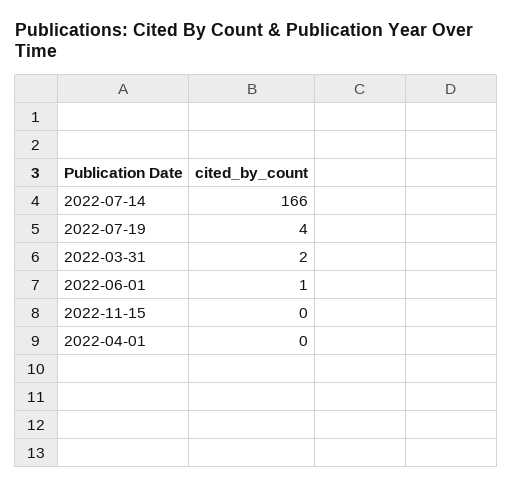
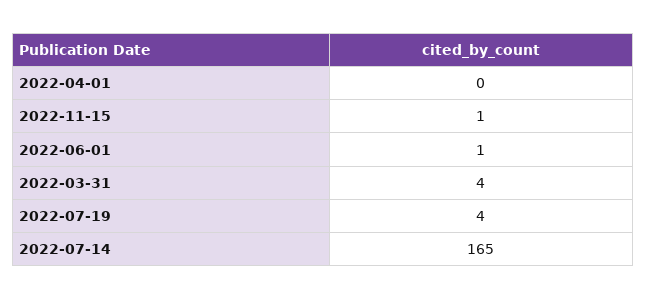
  {
-   "2022-07-14": 166,
+   "2022-07-14": 165,
    "2022-07-19": 4,
-   "2022-03-31": 2,
+   "2022-03-31": 4,
    "2022-06-01": 1,
-   "2022-11-15": 0,
+   "2022-11-15": 1,
    "2022-04-01": 0
  }

